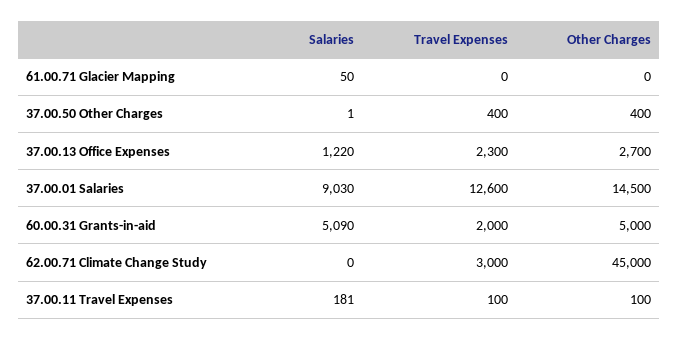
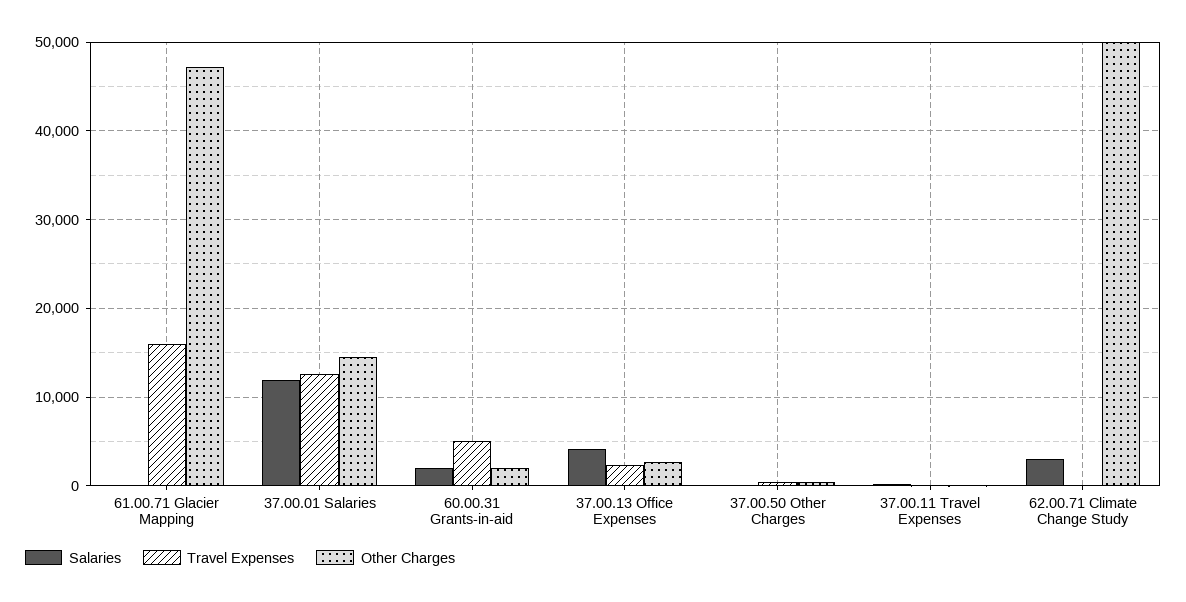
  {
    "Salaries": {
      "61.00.71 Glacier Mapping": 50,
      "37.00.50 Other Charges": 1,
-     "37.00.13 Office Expenses": 1220,
+     "37.00.13 Office Expenses": 4000,
-     "37.00.01 Salaries": 9030,
+     "37.00.01 Salaries": 12000,
-     "60.00.31 Grants-in-aid": 5090,
+     "60.00.31 Grants-in-aid": 2000,
-     "62.00.71 Climate Change Study": 0,
+     "62.00.71 Climate Change Study": 3000,
      "37.00.11 Travel Expenses": 181
    },
    "Travel Expenses": {
-     "61.00.71 Glacier Mapping": 0,
+     "61.00.71 Glacier Mapping": 16000,
      "37.00.50 Other Charges": 400,
      "37.00.13 Office Expenses": 2300,
      "37.00.01 Salaries": 12600,
-     "60.00.31 Grants-in-aid": 2000,
+     "60.00.31 Grants-in-aid": 5000,
-     "62.00.71 Climate Change Study": 3000,
+     "62.00.71 Climate Change Study": 0,
      "37.00.11 Travel Expenses": 100
    },
    "Other Charges": {
-     "61.00.71 Glacier Mapping": 0,
+     "61.00.71 Glacier Mapping": 47000,
      "37.00.50 Other Charges": 400,
      "37.00.13 Office Expenses": 2700,
      "37.00.01 Salaries": 14500,
-     "60.00.31 Grants-in-aid": 5000,
+     "60.00.31 Grants-in-aid": 2000,
-     "62.00.71 Climate Change Study": 45000,
+     "62.00.71 Climate Change Study": 50000,
      "37.00.11 Travel Expenses": 100
    }
  }

